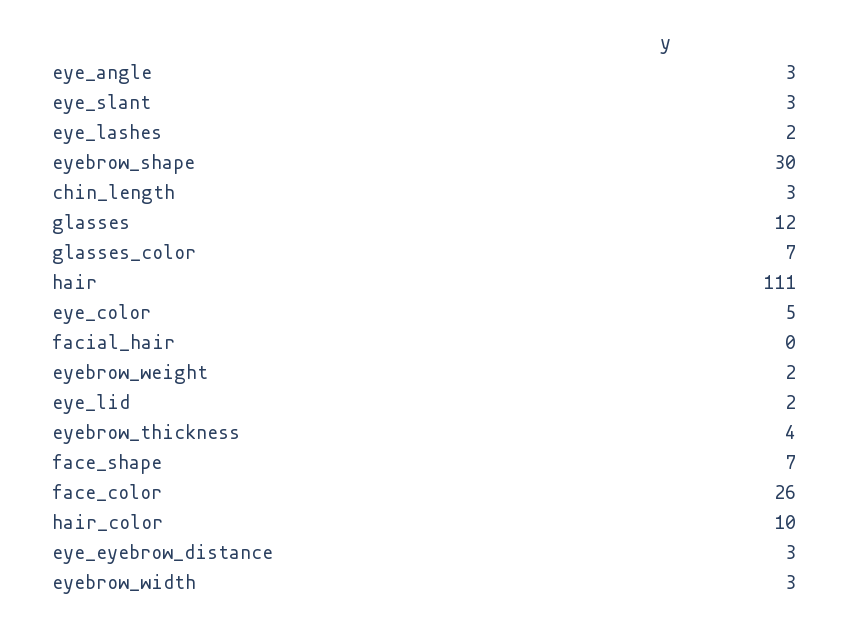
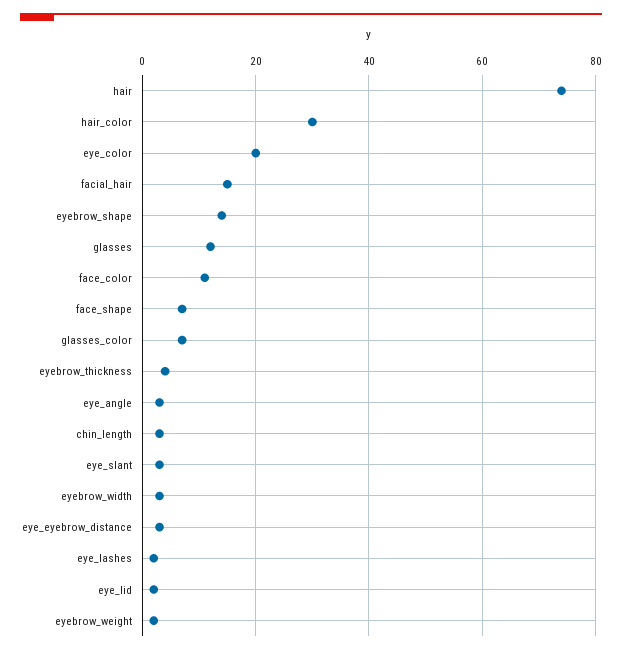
  {
    "eye_angle": 3,
    "eye_slant": 3,
    "eye_lashes": 2,
-   "eyebrow_shape": 30,
+   "eyebrow_shape": 15,
    "chin_length": 3,
    "glasses": 12,
    "glasses_color": 7,
-   "hair": 111,
+   "hair": 75,
-   "eye_color": 5,
+   "eye_color": 20,
-   "facial_hair": 0,
+   "facial_hair": 15,
    "eyebrow_weight": 2,
    "eye_lid": 2,
    "eyebrow_thickness": 4,
    "face_shape": 7,
-   "face_color": 26,
+   "face_color": 10,
-   "hair_color": 10,
+   "hair_color": 30,
    "eye_eyebrow_distance": 3,
    "eyebrow_width": 3
  }

